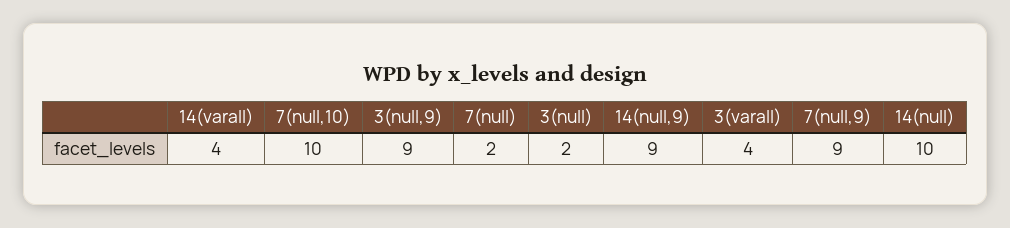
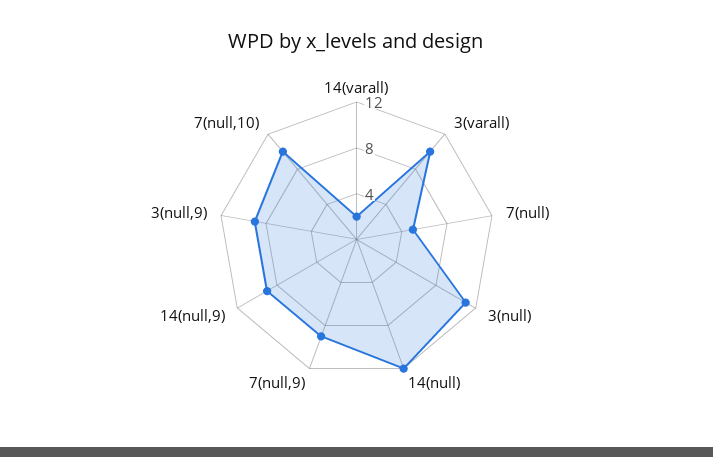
  {
-   "14(varall)": 4,
+   "14(varall)": 2,
    "7(null,10)": 10,
    "3(null,9)": 9,
-   "7(null)": 2,
+   "7(null)": 5,
-   "3(null)": 2,
+   "3(null)": 11,
    "14(null,9)": 9,
-   "3(varall)": 4,
+   "3(varall)": 10,
    "7(null,9)": 9,
-   "14(null)": 10
+   "14(null)": 12
  }

